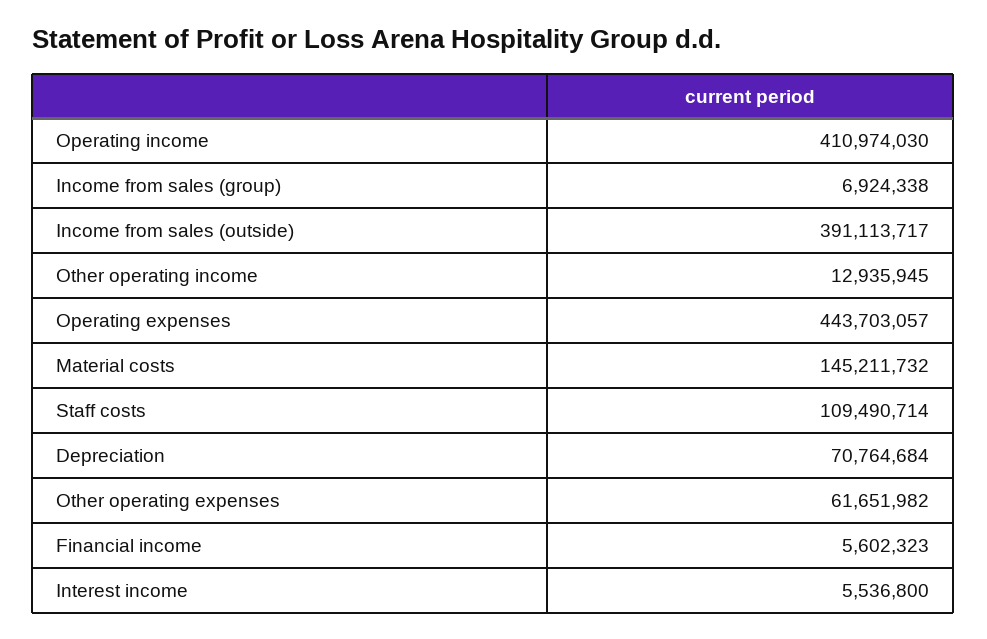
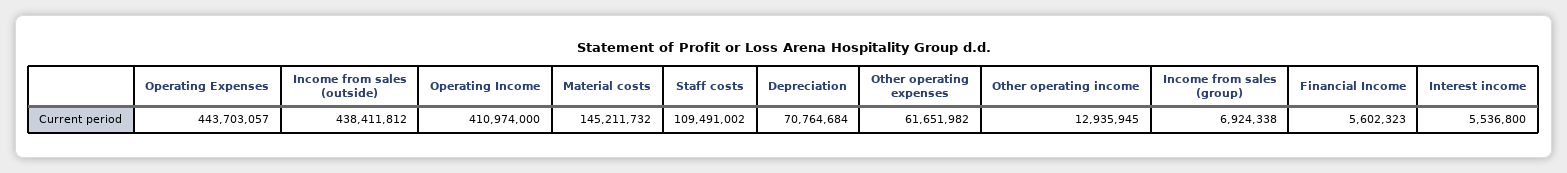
  {
-   "Operating income": 410974030,
+   "Operating income": 410974000,
    "Income from sales (group)": 6924338,
-   "Income from sales (outside)": 391113717,
+   "Income from sales (outside)": 438411812,
    "Other operating income": 12935945,
    "Operating expenses": 443703057,
    "Material costs": 145211732,
-   "Staff costs": 109490714,
+   "Staff costs": 109491002,
    "Depreciation": 70764684,
    "Other operating expenses": 61651982,
    "Financial income": 5602323,
    "Interest income": 5536800
  }

